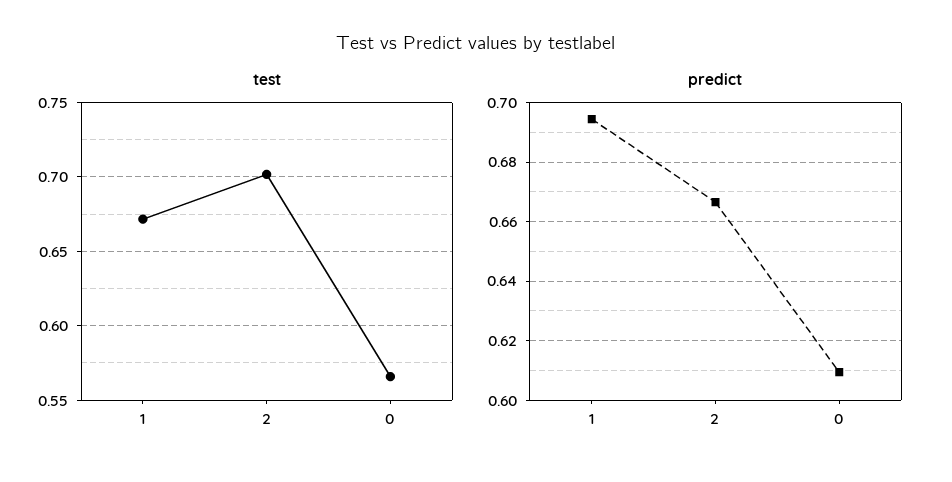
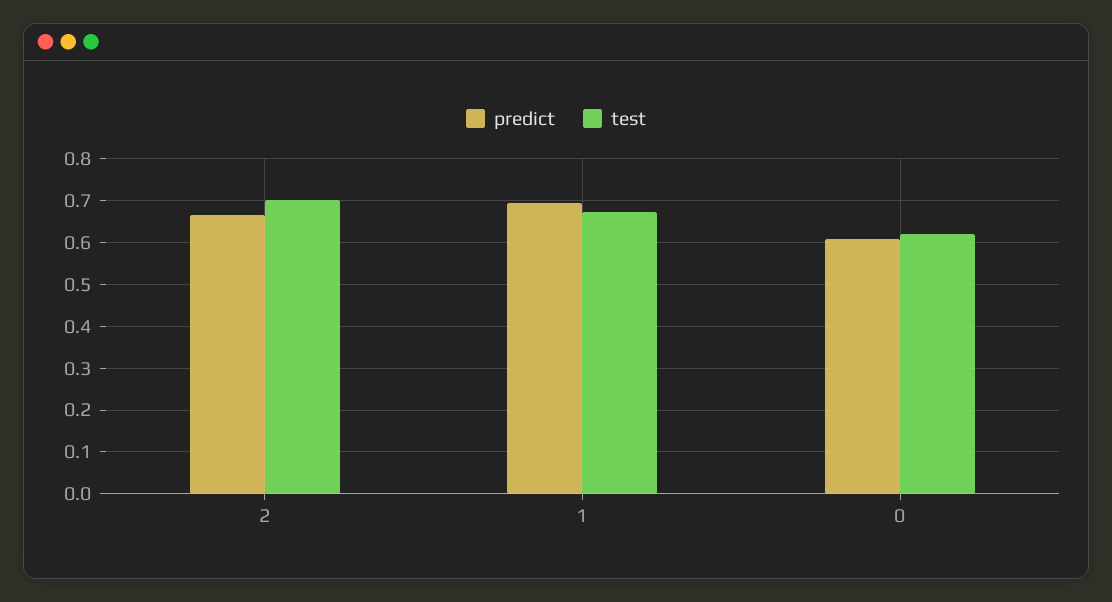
  {
    "test": {
      "1": 0.67,
      "2": 0.7,
-     "0": 0.565
+     "0": 0.62
    },
    "predict": {
      "1": 0.695,
      "2": 0.6675,
      "0": 0.61
    }
  }

